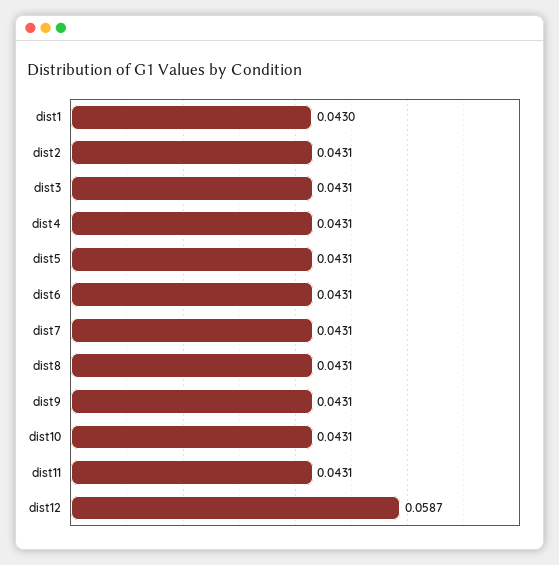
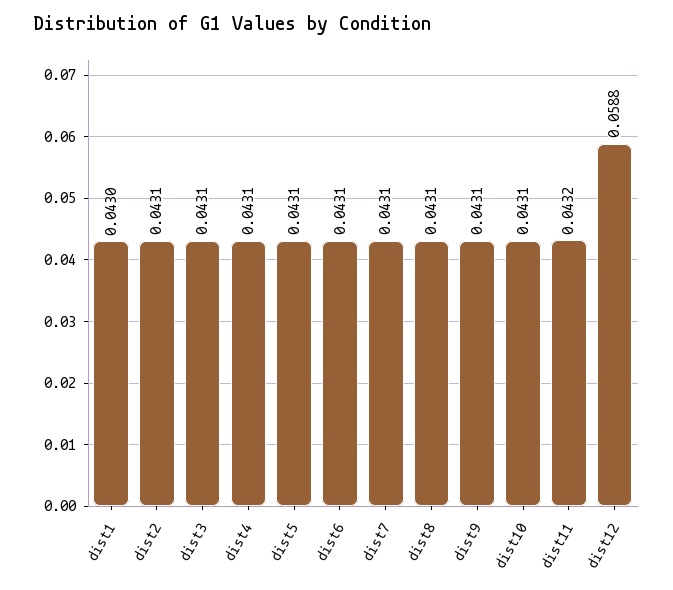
  {
    "dist1": 0.043,
    "dist2": 0.0431,
    "dist3": 0.0431,
    "dist4": 0.0431,
    "dist5": 0.0431,
    "dist6": 0.0431,
    "dist7": 0.0431,
    "dist8": 0.0431,
    "dist9": 0.0431,
    "dist10": 0.0431,
-   "dist11": 0.0431,
+   "dist11": 0.0432,
-   "dist12": 0.0587
+   "dist12": 0.0588
  }

